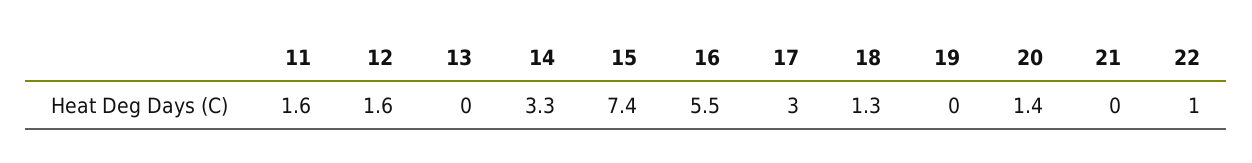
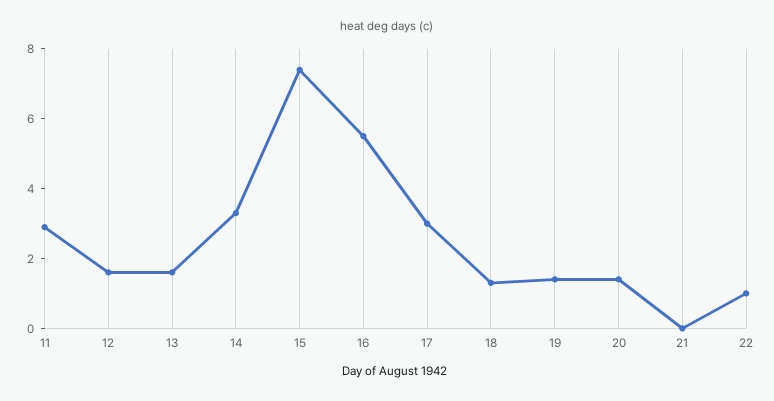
  {
-   "11": 1.6,
+   "11": 3,
    "12": 1.6,
-   "13": 0,
+   "13": 1.5,
    "14": 3.3,
    "15": 7.4,
    "16": 5.5,
    "17": 3,
    "18": 1.3,
-   "19": 0,
+   "19": 1.5,
    "20": 1.4,
    "21": 0,
    "22": 1
  }

